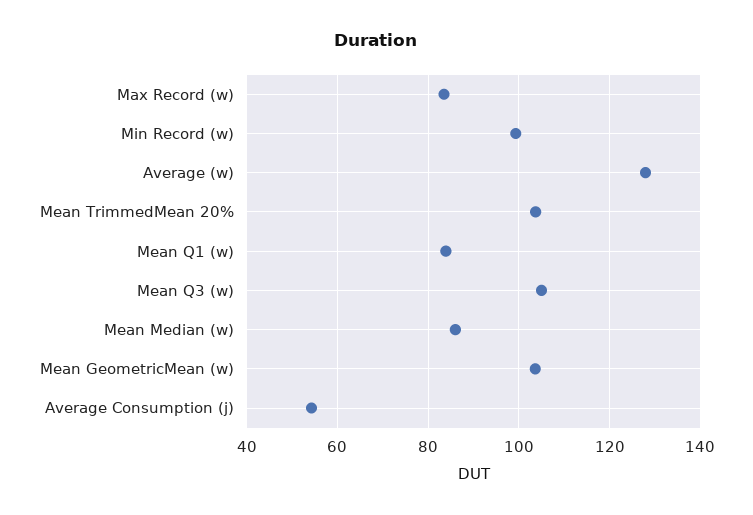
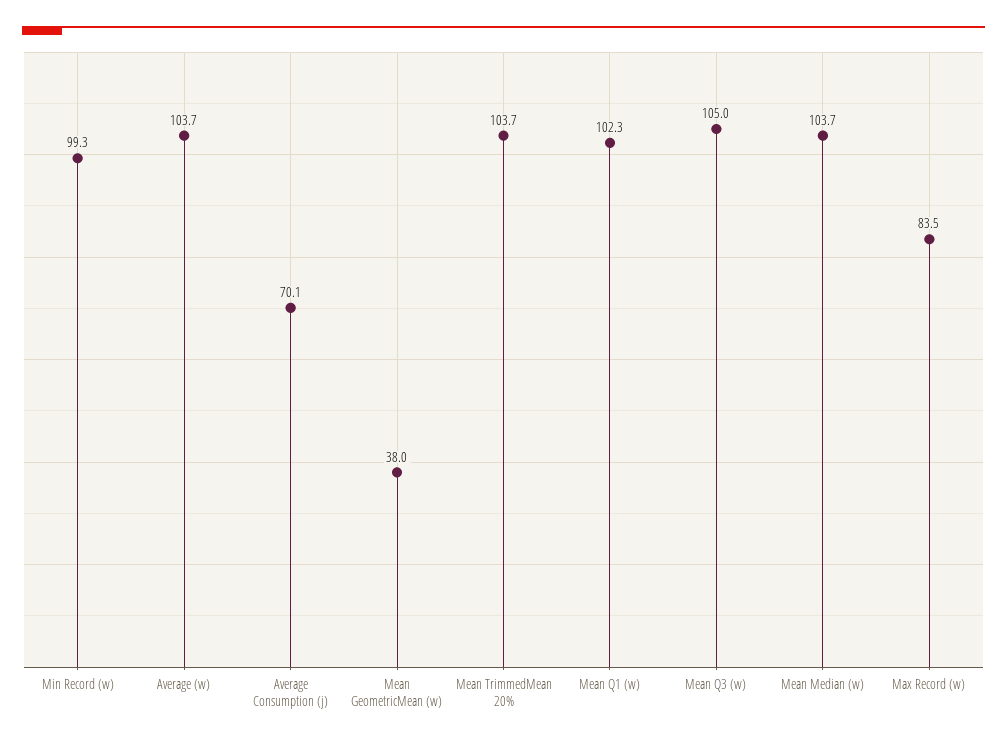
  {
    "Max Record (w)": 83.5,
    "Min Record (w)": 99.3,
-   "Average (w)": 128,
+   "Average (w)": 103.7,
    "Mean TrimmedMean 20%": 103.7,
-   "Mean Q1 (w)": 84,
+   "Mean Q1 (w)": 102.3,
    "Mean Q3 (w)": 105,
-   "Mean Median (w)": 86,
+   "Mean Median (w)": 103.7,
-   "Mean GeometricMean (w)": 104,
+   "Mean GeometricMean (w)": 38,
-   "Average Consumption (j)": 54
+   "Average Consumption (j)": 70.1
  }

